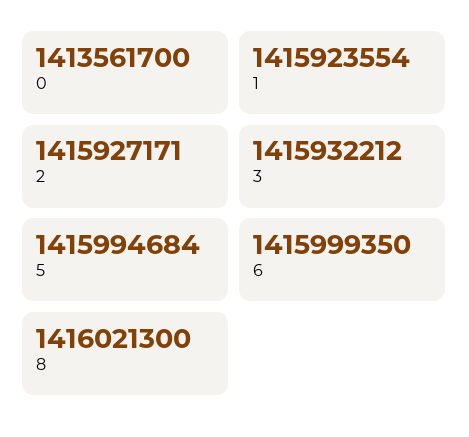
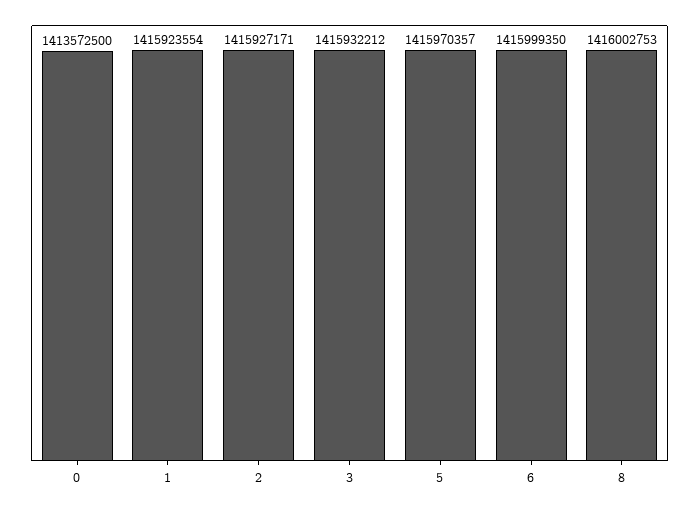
  {
-   "0": 1413561700,
+   "0": 1413572500,
    "1": 1415923554,
    "2": 1415927171,
    "3": 1415932212,
-   "5": 1415994684,
+   "5": 1415970357,
    "6": 1415999350,
-   "8": 1416021300
+   "8": 1416002753
  }

